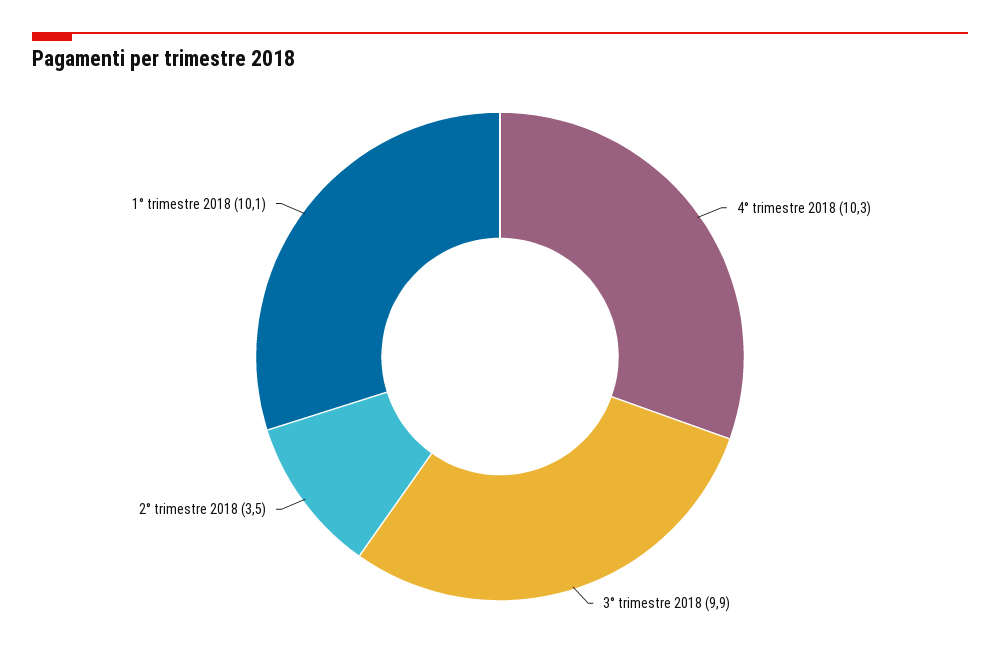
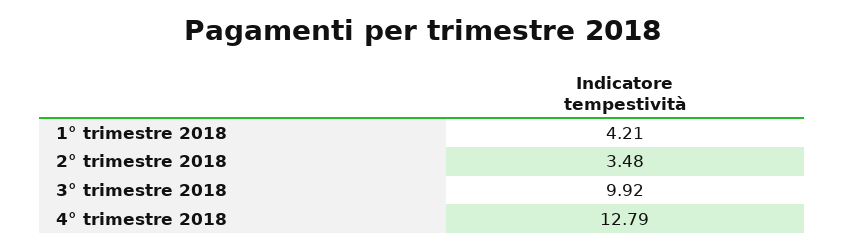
  {
-   "4° trimestre 2018": 10.3,
+   "4° trimestre 2018": 12.79,
    "3° trimestre 2018": 9.92,
    "2° trimestre 2018": 3.48,
-   "1° trimestre 2018": 10.1
+   "1° trimestre 2018": 4.21
  }

